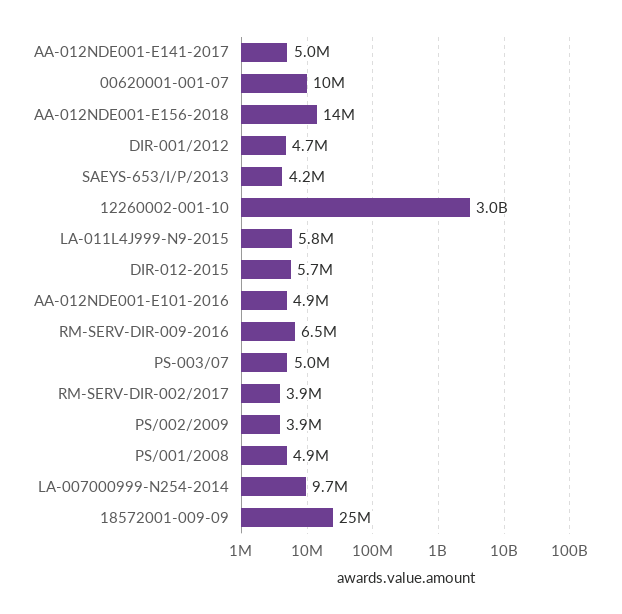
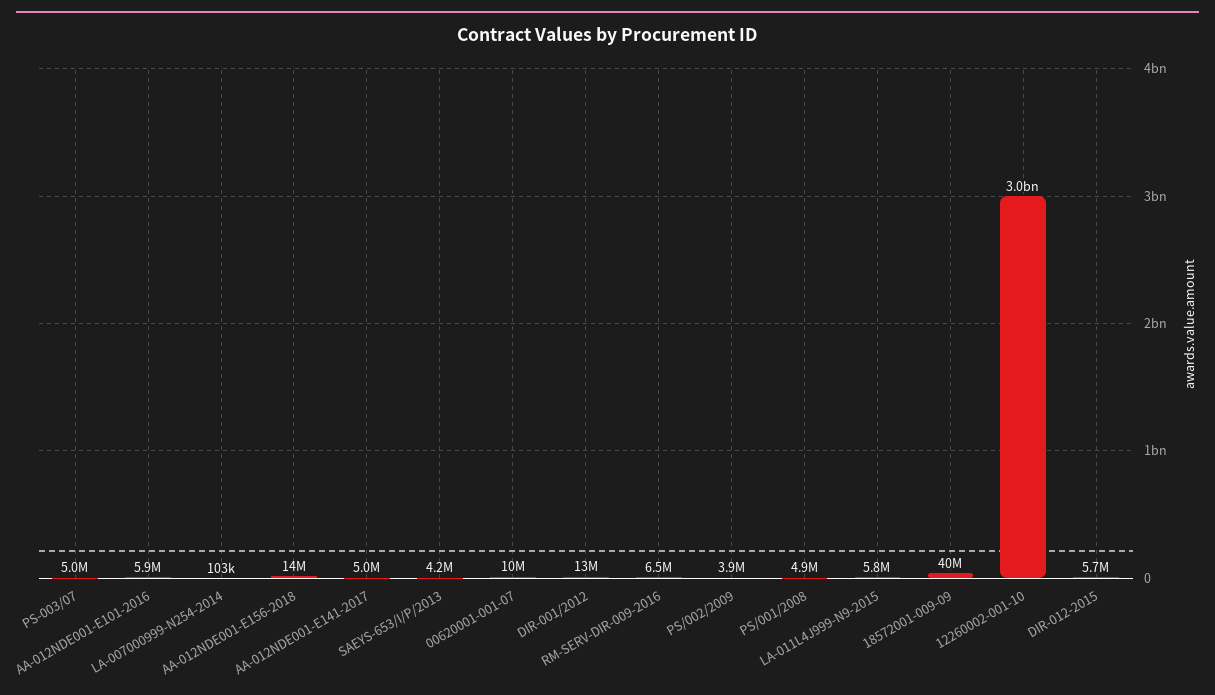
  {
    "AA-012NDE001-E141-2017": 5000000,
    "00620001-001-07": 10000000,
    "AA-012NDE001-E156-2018": 14000000,
-   "DIR-001/2012": 4700000,
+   "DIR-001/2012": 13000000,
    "SAEYS-653/I/P/2013": 4200000,
    "12260002-001-10": 3000000000,
    "LA-011L4J999-N9-2015": 5800000,
    "DIR-012-2015": 5700000,
-   "AA-012NDE001-E101-2016": 4900000,
+   "AA-012NDE001-E101-2016": 5900000,
    "RM-SERV-DIR-009-2016": 6500000,
    "PS-003/07": 5000000,
-   "RM-SERV-DIR-002/2017": 3900000,
    "PS/002/2009": 3900000,
    "PS/001/2008": 4900000,
-   "LA-007000999-N254-2014": 9700000,
+   "LA-007000999-N254-2014": 103000,
-   "18572001-009-09": 25000000
+   "18572001-009-09": 40000000
  }

